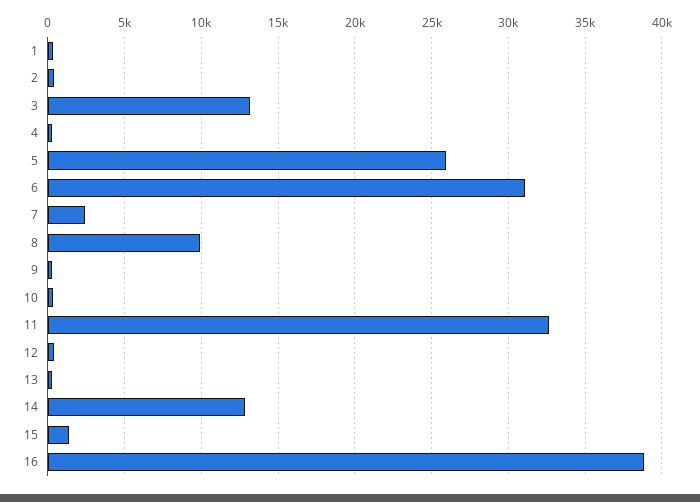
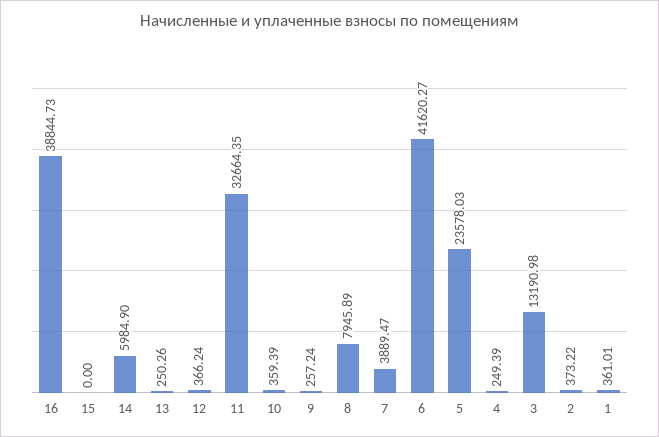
  {
    "1": 361.01,
    "2": 373.22,
    "3": 13190.98,
    "4": 249.39,
-   "5": 26000,
+   "5": 23578.03,
-   "6": 31000,
+   "6": 41620.27,
-   "7": 2500,
+   "7": 3889.47,
-   "8": 10000,
+   "8": 7945.89,
    "9": 257.24,
    "10": 359.39,
    "11": 32664.35,
    "12": 366.24,
    "13": 250.26,
-   "14": 13000,
+   "14": 5984.9,
-   "15": 1500,
+   "15": 0,
    "16": 38844.73
  }

